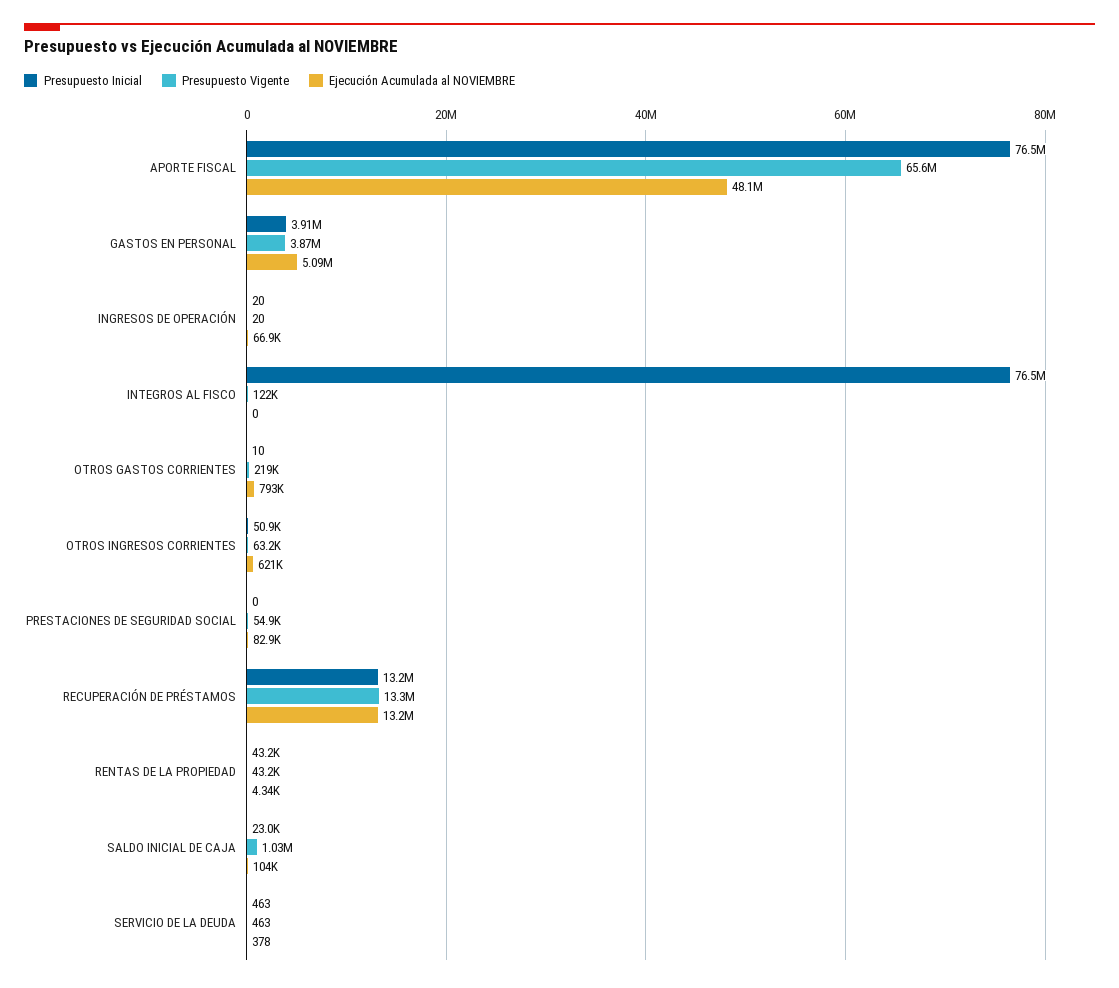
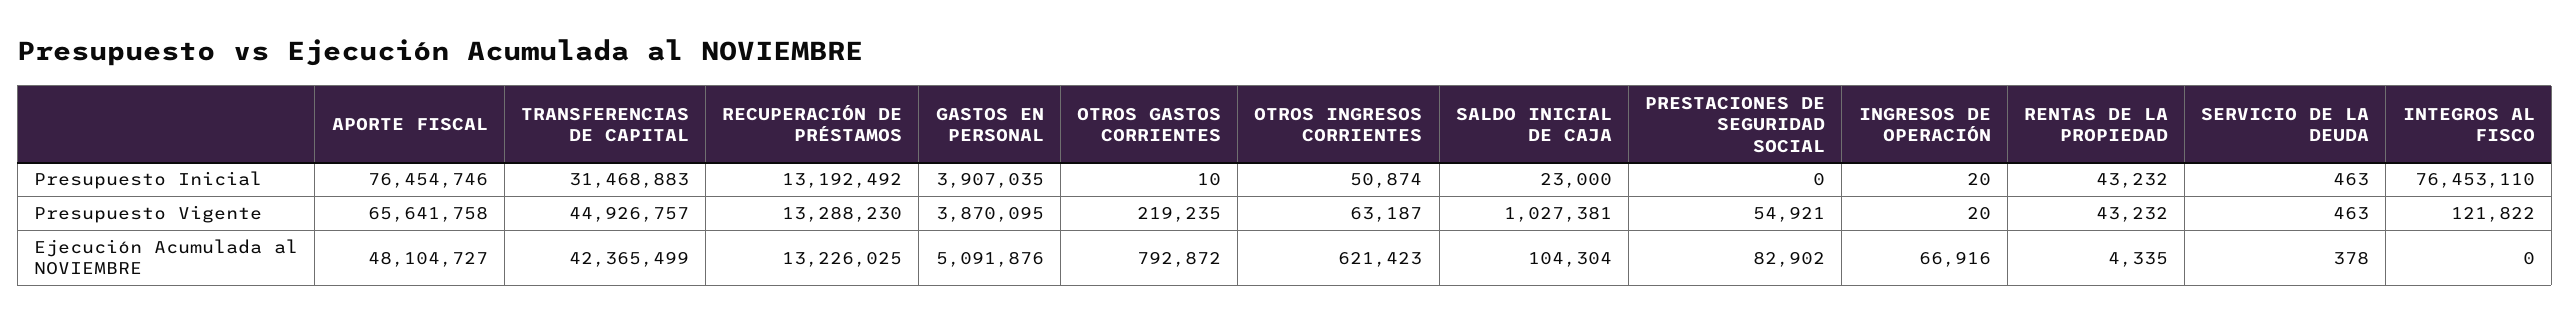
  {
    "Presupuesto Inicial": {
      "APORTE FISCAL": 76454746,
      "GASTOS EN PERSONAL": 3907035,
      "INGRESOS DE OPERACIÓN": 20,
      "INTEGROS AL FISCO": 76453110,
      "OTROS GASTOS CORRIENTES": 10,
      "OTROS INGRESOS CORRIENTES": 50874,
      "PRESTACIONES DE SEGURIDAD SOCIAL": 0,
      "RECUPERACIÓN DE PRÉSTAMOS": 13192492,
      "RENTAS DE LA PROPIEDAD": 43232,
      "SALDO INICIAL DE CAJA": 23000,
-     "SERVICIO DE LA DEUDA": 463
+     "SERVICIO DE LA DEUDA": 463,
+     "TRANSFERENCIAS DE CAPITAL": 31468883
    },
    "Presupuesto Vigente": {
      "APORTE FISCAL": 65641758,
      "GASTOS EN PERSONAL": 3870095,
      "INGRESOS DE OPERACIÓN": 20,
      "INTEGROS AL FISCO": 121822,
      "OTROS GASTOS CORRIENTES": 219235,
      "OTROS INGRESOS CORRIENTES": 63187,
      "PRESTACIONES DE SEGURIDAD SOCIAL": 54921,
      "RECUPERACIÓN DE PRÉSTAMOS": 13288230,
      "RENTAS DE LA PROPIEDAD": 43232,
      "SALDO INICIAL DE CAJA": 1027381,
-     "SERVICIO DE LA DEUDA": 463
+     "SERVICIO DE LA DEUDA": 463,
+     "TRANSFERENCIAS DE CAPITAL": 44926757
    },
    "Ejecución Acumulada al NOVIEMBRE": {
      "APORTE FISCAL": 48104727,
      "GASTOS EN PERSONAL": 5091876,
      "INGRESOS DE OPERACIÓN": 66916,
      "INTEGROS AL FISCO": 0,
      "OTROS GASTOS CORRIENTES": 792872,
      "OTROS INGRESOS CORRIENTES": 621423,
      "PRESTACIONES DE SEGURIDAD SOCIAL": 82902,
      "RECUPERACIÓN DE PRÉSTAMOS": 13226025,
      "RENTAS DE LA PROPIEDAD": 4335,
      "SALDO INICIAL DE CAJA": 104304,
-     "SERVICIO DE LA DEUDA": 378
+     "SERVICIO DE LA DEUDA": 378,
+     "TRANSFERENCIAS DE CAPITAL": 42365499
    }
  }

